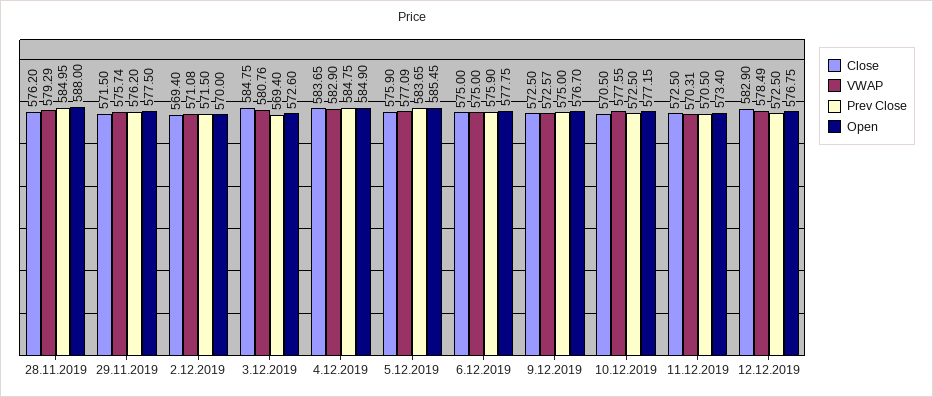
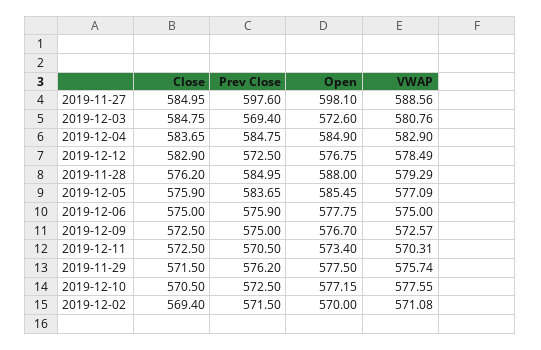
  {
    "Close": {
      "28.11.2019": 576.2,
      "29.11.2019": 571.5,
      "2.12.2019": 569.4,
      "3.12.2019": 584.75,
      "4.12.2019": 583.65,
      "5.12.2019": 575.9,
      "6.12.2019": 575,
      "9.12.2019": 572.5,
      "10.12.2019": 570.5,
      "11.12.2019": 572.5,
-     "12.12.2019": 582.9
+     "12.12.2019": 582.9,
+     "2019-11-27": 584.95
    },
    "VWAP": {
      "28.11.2019": 579.29,
      "29.11.2019": 575.74,
      "2.12.2019": 571.08,
      "3.12.2019": 580.76,
      "4.12.2019": 582.9,
      "5.12.2019": 577.09,
      "6.12.2019": 575,
      "9.12.2019": 572.57,
      "10.12.2019": 577.55,
      "11.12.2019": 570.31,
-     "12.12.2019": 578.49
+     "12.12.2019": 578.49,
+     "2019-11-27": 588.56
    },
    "Prev Close": {
      "28.11.2019": 584.95,
      "29.11.2019": 576.2,
      "2.12.2019": 571.5,
      "3.12.2019": 569.4,
      "4.12.2019": 584.75,
      "5.12.2019": 583.65,
      "6.12.2019": 575.9,
      "9.12.2019": 575,
      "10.12.2019": 572.5,
      "11.12.2019": 570.5,
-     "12.12.2019": 572.5
+     "12.12.2019": 572.5,
+     "2019-11-27": 597.6
    },
    "Open": {
      "28.11.2019": 588,
      "29.11.2019": 577.5,
      "2.12.2019": 570,
      "3.12.2019": 572.6,
      "4.12.2019": 584.9,
      "5.12.2019": 585.45,
      "6.12.2019": 577.75,
      "9.12.2019": 576.7,
      "10.12.2019": 577.15,
      "11.12.2019": 573.4,
-     "12.12.2019": 576.75
+     "12.12.2019": 576.75,
+     "2019-11-27": 598.1
    }
  }

